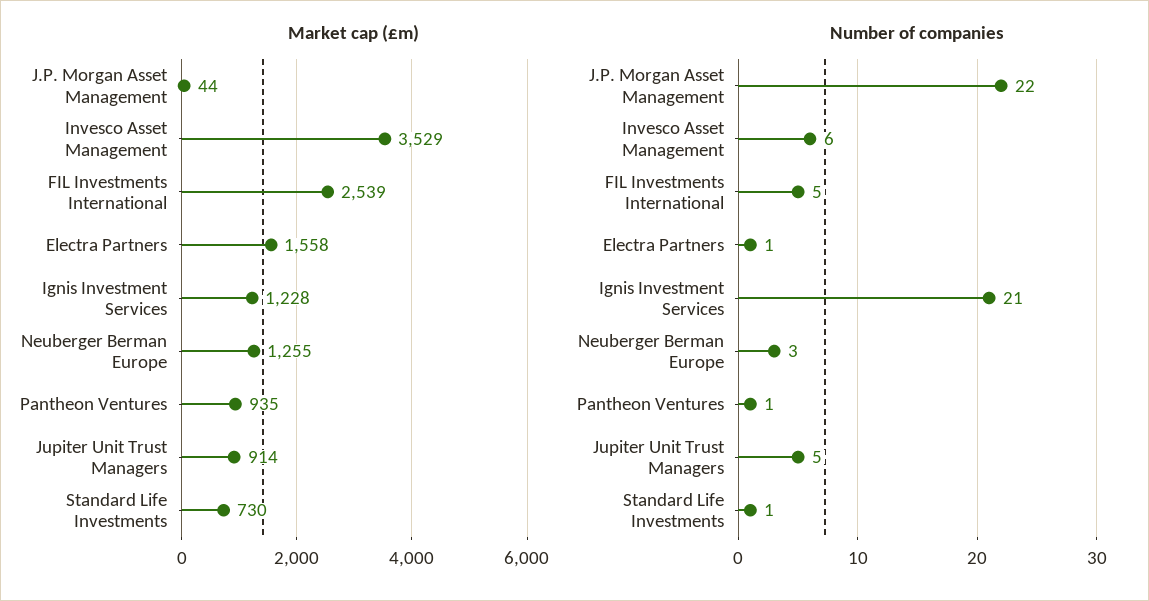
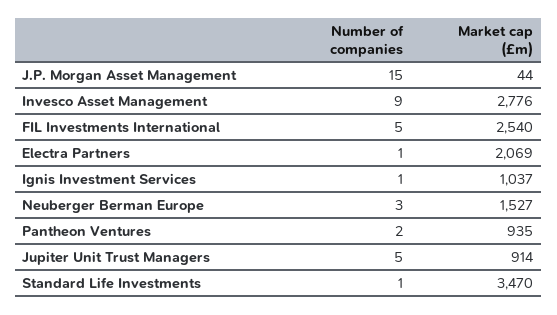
  {
    "Market cap (£m)": {
      "J.P. Morgan Asset Management": 44,
-     "Invesco Asset Management": 3529,
+     "Invesco Asset Management": 2776,
-     "FIL Investments International": 2539,
+     "FIL Investments International": 2540,
-     "Electra Partners": 1558,
+     "Electra Partners": 2069,
-     "Ignis Investment Services": 1228,
+     "Ignis Investment Services": 1037,
-     "Neuberger Berman Europe": 1255,
+     "Neuberger Berman Europe": 1527,
      "Pantheon Ventures": 935,
      "Jupiter Unit Trust Managers": 914,
-     "Standard Life Investments": 730
+     "Standard Life Investments": 3470
    },
    "Number of companies": {
-     "J.P. Morgan Asset Management": 22,
+     "J.P. Morgan Asset Management": 15,
-     "Invesco Asset Management": 6,
+     "Invesco Asset Management": 9,
      "FIL Investments International": 5,
      "Electra Partners": 1,
-     "Ignis Investment Services": 21,
+     "Ignis Investment Services": 1,
      "Neuberger Berman Europe": 3,
-     "Pantheon Ventures": 1,
+     "Pantheon Ventures": 2,
      "Jupiter Unit Trust Managers": 5,
      "Standard Life Investments": 1
    }
  }

